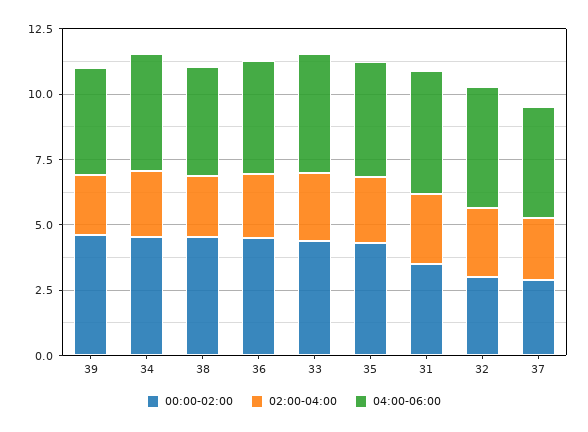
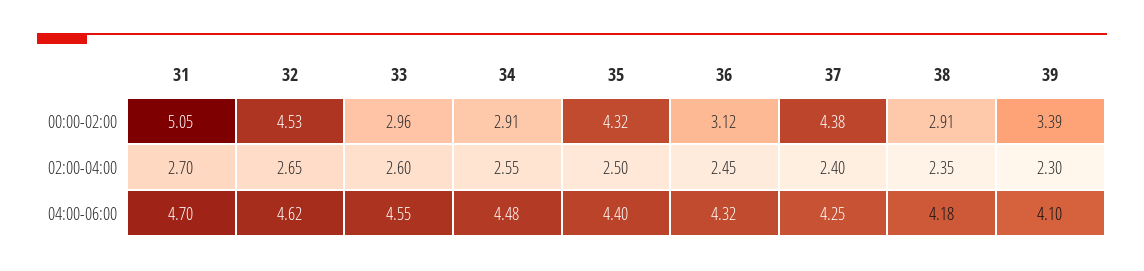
  {
    "00:00-02:00": {
-     "39": 4.5,
+     "39": 3.39,
-     "34": 4.5,
+     "34": 2.91,
-     "38": 4.5,
+     "38": 2.91,
-     "36": 4.5,
+     "36": 3.12,
-     "33": 4.5,
+     "33": 2.96,
      "35": 4.32,
-     "31": 3.5,
+     "31": 5.05,
-     "32": 3,
+     "32": 4.53,
-     "37": 3
+     "37": 4.38
    },
    "02:00-04:00": {
      "39": 2.3,
      "34": 2.55,
      "38": 2.35,
      "36": 2.45,
      "33": 2.6,
      "35": 2.5,
      "31": 2.7,
      "32": 2.65,
      "37": 2.4
    },
    "04:00-06:00": {
      "39": 4.1,
      "34": 4.48,
      "38": 4.18,
      "36": 4.32,
      "33": 4.55,
      "35": 4.4,
      "31": 4.7,
      "32": 4.62,
      "37": 4.25
    }
  }

